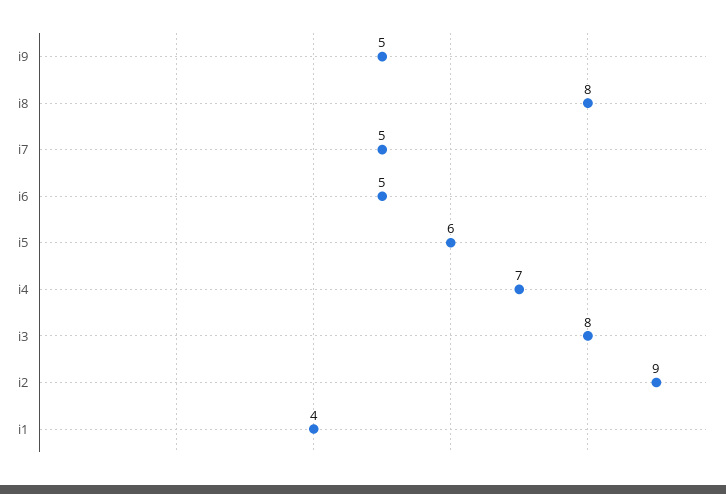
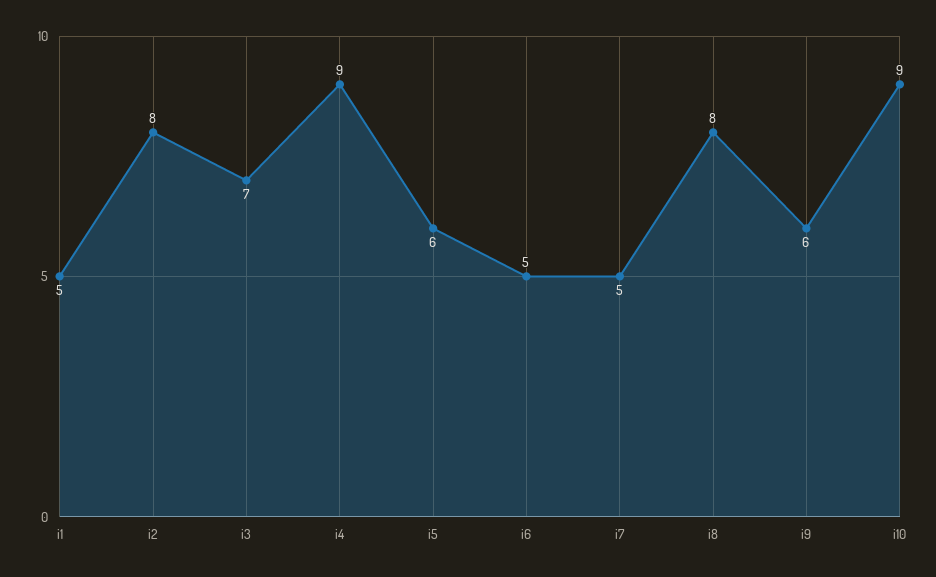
  {
-   "i9": 5,
+   "i9": 6,
    "i8": 8,
    "i7": 5,
    "i6": 5,
    "i5": 6,
-   "i4": 7,
+   "i4": 9,
-   "i3": 8,
+   "i3": 7,
-   "i2": 9,
+   "i2": 8,
-   "i1": 4
+   "i1": 5,
+   "i10": 9
  }

